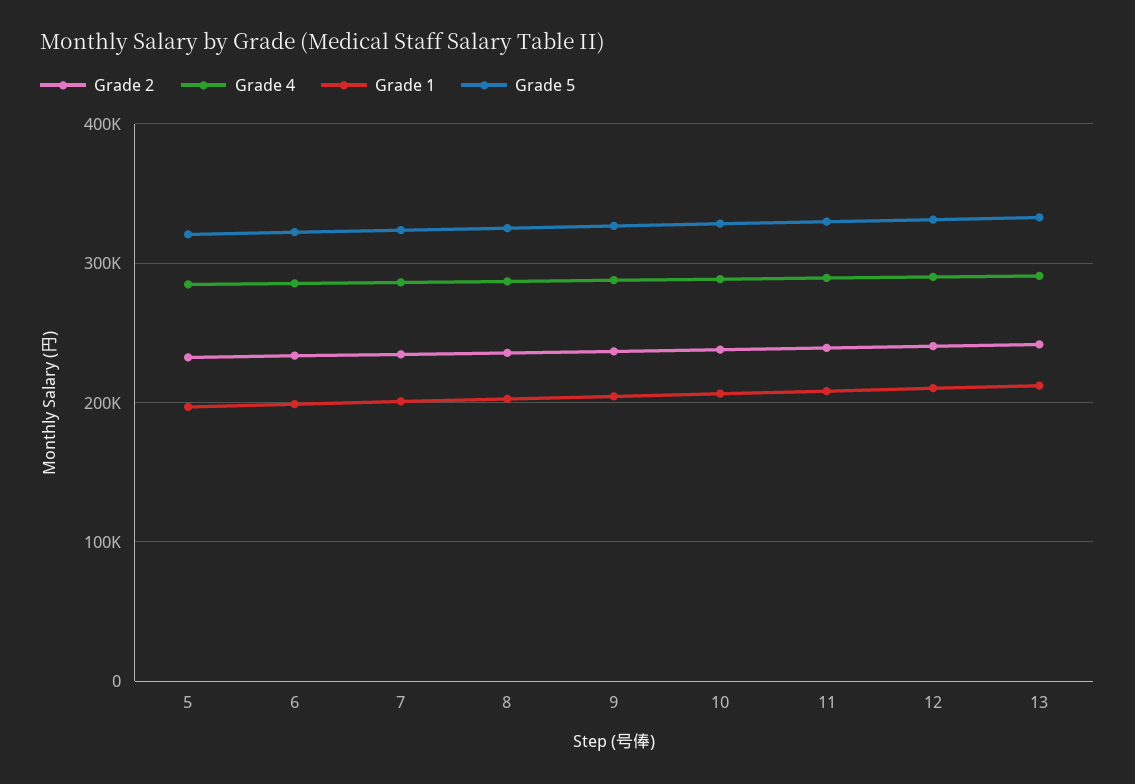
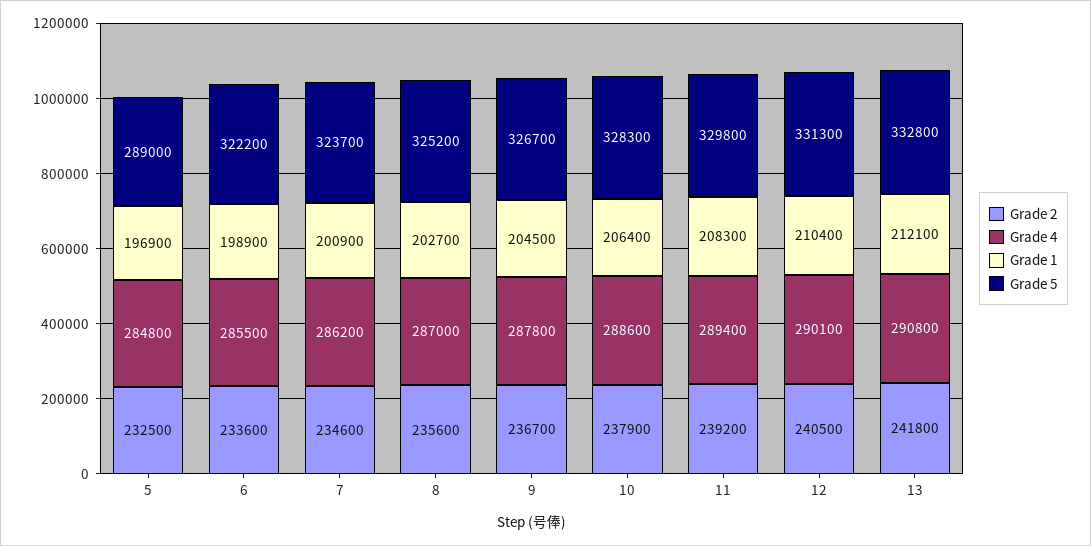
  {
    "Grade 2": {
      "5": 232500,
      "6": 233600,
      "7": 234600,
      "8": 235600,
      "9": 236700,
      "10": 237900,
      "11": 239200,
      "12": 240500,
      "13": 241800
    },
    "Grade 4": {
      "5": 284800,
      "6": 285500,
      "7": 286200,
      "8": 287000,
      "9": 287800,
      "10": 288600,
      "11": 289400,
      "12": 290100,
      "13": 290800
    },
    "Grade 1": {
      "5": 196900,
      "6": 198900,
      "7": 200900,
      "8": 202700,
      "9": 204500,
      "10": 206400,
      "11": 208300,
      "12": 210400,
      "13": 212100
    },
    "Grade 5": {
-     "5": 320000,
+     "5": 289000,
      "6": 322200,
      "7": 323700,
      "8": 325200,
      "9": 326700,
      "10": 328300,
      "11": 329800,
      "12": 331300,
      "13": 332800
    }
  }

